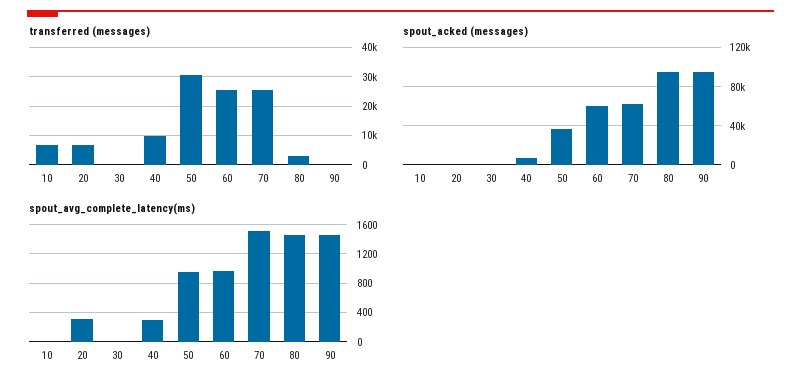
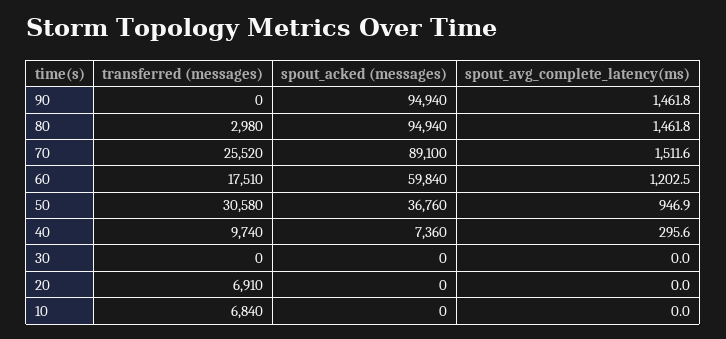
  {
    "transferred (messages)": {
      "10": 6840,
      "20": 6910,
      "30": 0,
      "40": 9740,
      "50": 30580,
-     "60": 25000,
+     "60": 17510,
      "70": 25520,
      "80": 2980,
      "90": 0
    },
    "spout_acked (messages)": {
      "10": 0,
      "20": 0,
      "30": 0,
      "40": 7360,
      "50": 36760,
      "60": 59840,
-     "70": 60000,
+     "70": 89100,
      "80": 94940,
      "90": 94940
    },
    "spout_avg_complete_latency(ms)": {
      "10": 0,
-     "20": 300,
+     "20": 0,
      "30": 0,
      "40": 295.6,
      "50": 946.9,
-     "60": 1000,
+     "60": 1202.5,
      "70": 1511.6,
      "80": 1461.8,
      "90": 1461.8
    }
  }

